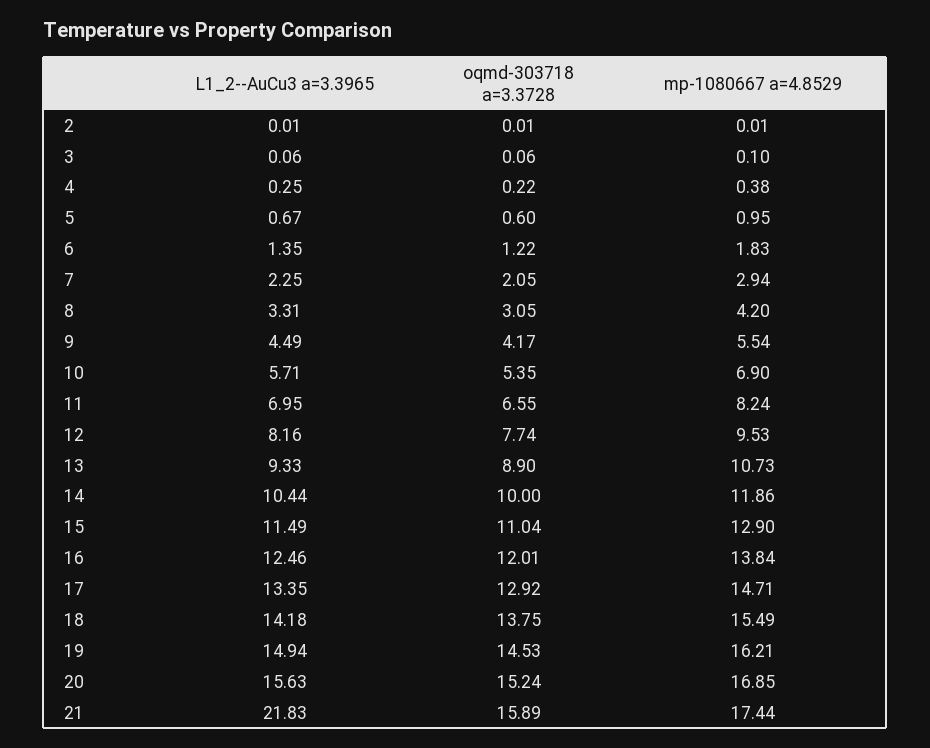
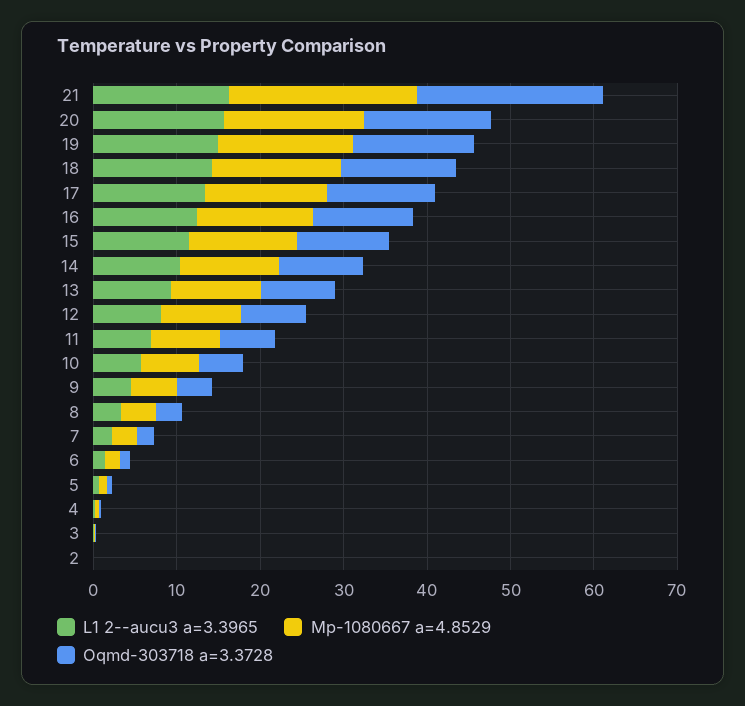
  {
    "L1_2--AuCu3 a=3.3965": {
      "2": 0.01,
      "3": 0.06,
      "4": 0.25,
      "5": 0.67,
      "6": 1.35,
      "7": 2.25,
      "8": 3.31,
      "9": 4.49,
      "10": 5.71,
      "11": 6.95,
      "12": 8.16,
      "13": 9.33,
      "14": 10.44,
      "15": 11.49,
      "16": 12.46,
      "17": 13.35,
      "18": 14.18,
      "19": 14.94,
      "20": 15.63,
-     "21": 21.83
+     "21": 16
    },
    "oqmd-303718 a=3.3728": {
      "2": 0.01,
      "3": 0.06,
      "4": 0.22,
      "5": 0.6,
      "6": 1.22,
      "7": 2.05,
      "8": 3.05,
      "9": 4.17,
      "10": 5.35,
      "11": 6.55,
      "12": 7.74,
      "13": 8.9,
      "14": 10,
      "15": 11.04,
      "16": 12.01,
      "17": 12.92,
      "18": 13.75,
      "19": 14.53,
      "20": 15.24,
-     "21": 15.89
+     "21": 22
    },
    "mp-1080667 a=4.8529": {
      "2": 0.01,
      "3": 0.1,
      "4": 0.38,
      "5": 0.95,
      "6": 1.83,
      "7": 2.94,
      "8": 4.2,
      "9": 5.54,
      "10": 6.9,
      "11": 8.24,
      "12": 9.53,
      "13": 10.73,
      "14": 11.86,
      "15": 12.9,
      "16": 13.84,
      "17": 14.71,
      "18": 15.49,
      "19": 16.21,
      "20": 16.85,
-     "21": 17.44
+     "21": 22
    }
  }

